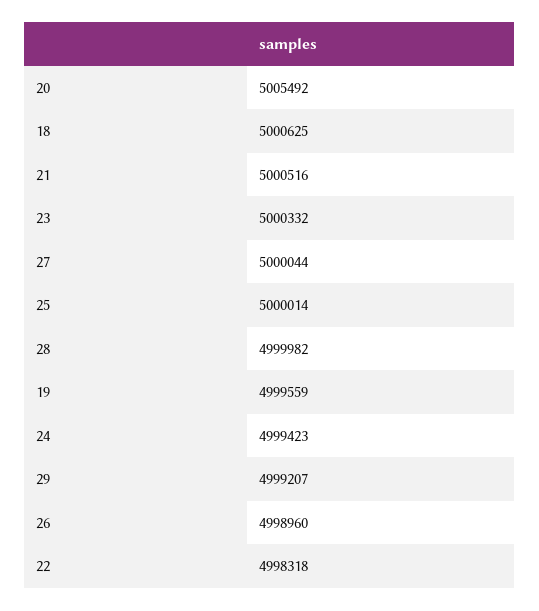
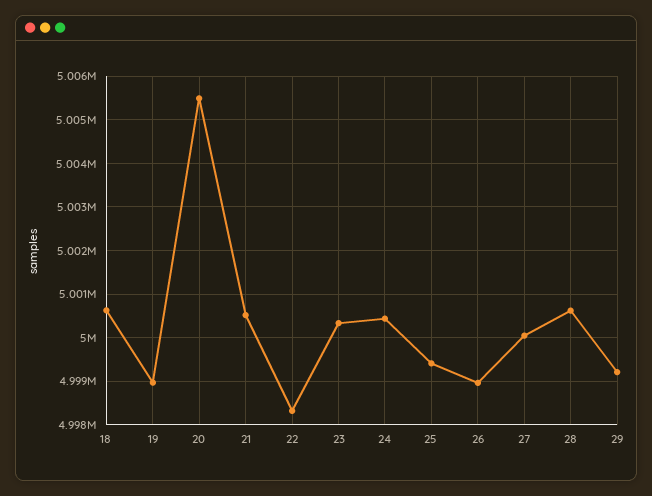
  {
    "20": 5005492,
    "18": 5000625,
    "21": 5000516,
    "23": 5000332,
    "27": 5000044,
-   "25": 5000014,
+   "25": 4999400,
-   "28": 4999982,
+   "28": 5000600,
-   "19": 4999559,
+   "19": 4999000,
-   "24": 4999423,
+   "24": 5000400,
    "29": 4999207,
    "26": 4998960,
    "22": 4998318
  }

